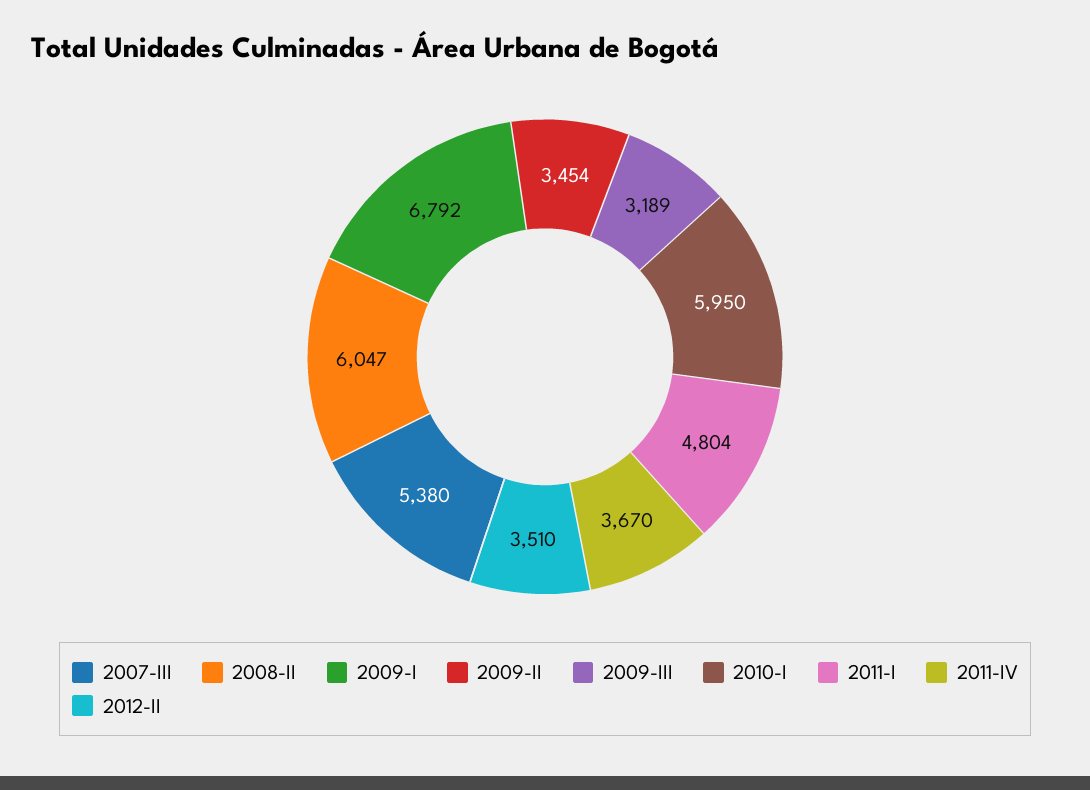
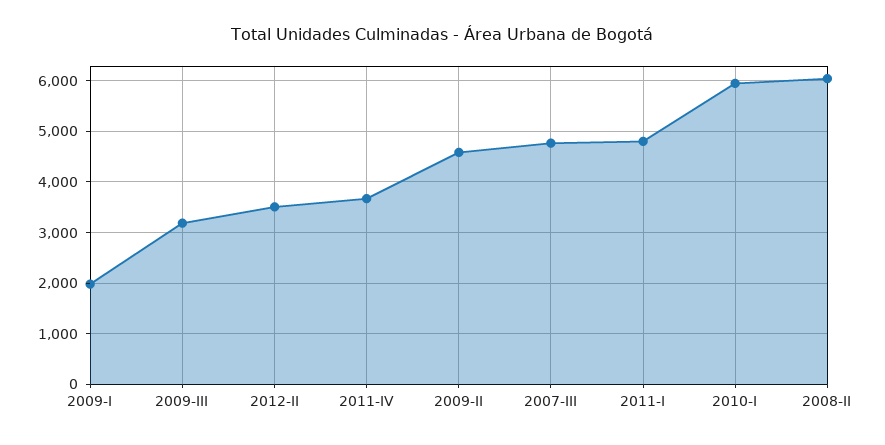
  {
-   "2007-III": 5380,
+   "2007-III": 4800,
    "2008-II": 6047,
-   "2009-I": 6792,
+   "2009-I": 2000,
-   "2009-II": 3454,
+   "2009-II": 4600,
    "2009-III": 3189,
    "2010-I": 5950,
    "2011-I": 4804,
    "2011-IV": 3670,
    "2012-II": 3510
  }

